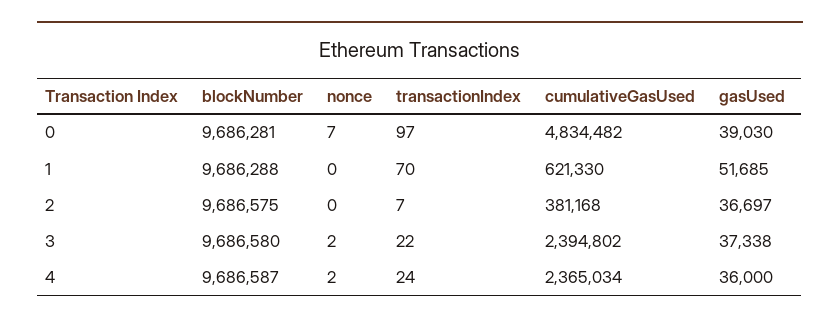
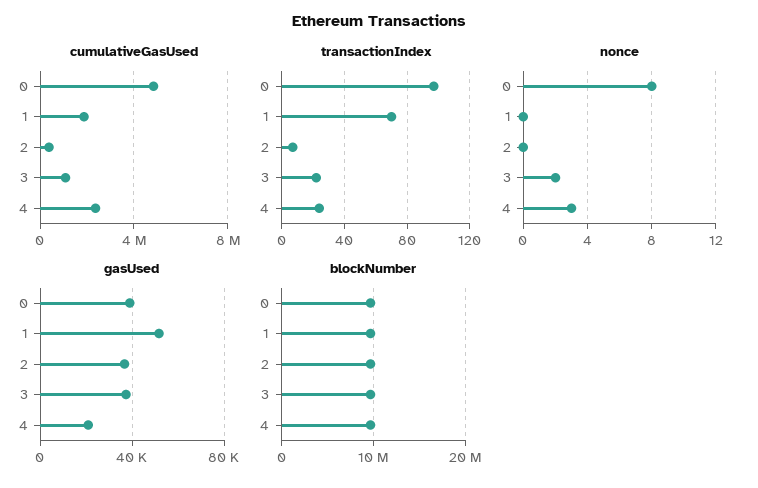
  {
    "blockNumber": {
      "0": 9686281,
      "1": 9686288,
      "2": 9686575,
      "3": 9686580,
      "4": 9686587
    },
    "nonce": {
-     "0": 7,
+     "0": 8,
      "1": 0,
      "2": 0,
      "3": 2,
-     "4": 2
+     "4": 3
    },
    "transactionIndex": {
      "0": 97,
      "1": 70,
      "2": 7,
      "3": 22,
      "4": 24
    },
    "cumulativeGasUsed": {
      "0": 4834482,
-     "1": 621330,
+     "1": 2000000,
      "2": 381168,
-     "3": 2394802,
+     "3": 1000000,
      "4": 2365034
    },
    "gasUsed": {
      "0": 39030,
      "1": 51685,
      "2": 36697,
      "3": 37338,
-     "4": 36000
+     "4": 20000
    }
  }

